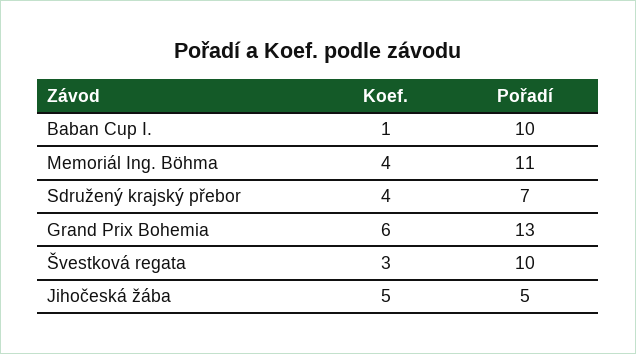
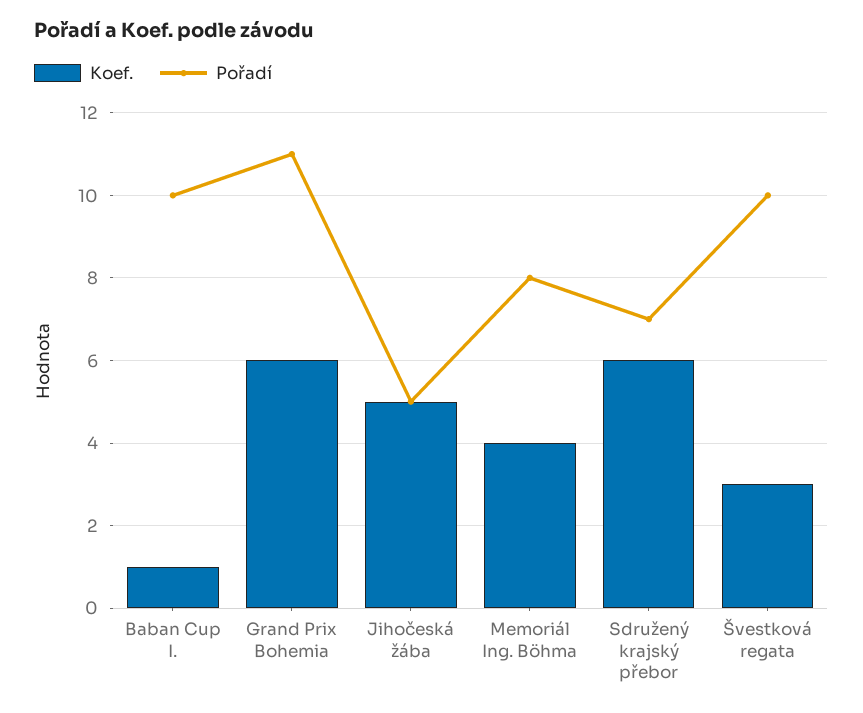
  {
    "Koef.": {
      "Baban Cup I.": 1,
      "Memoriál Ing. Böhma": 4,
-     "Sdružený krajský přebor": 4,
+     "Sdružený krajský přebor": 6,
      "Grand Prix Bohemia": 6,
      "Švestková regata": 3,
      "Jihočeská žába": 5
    },
    "Pořadí": {
      "Baban Cup I.": 10,
-     "Memoriál Ing. Böhma": 11,
+     "Memoriál Ing. Böhma": 8,
      "Sdružený krajský přebor": 7,
-     "Grand Prix Bohemia": 13,
+     "Grand Prix Bohemia": 11,
      "Švestková regata": 10,
      "Jihočeská žába": 5
    }
  }

